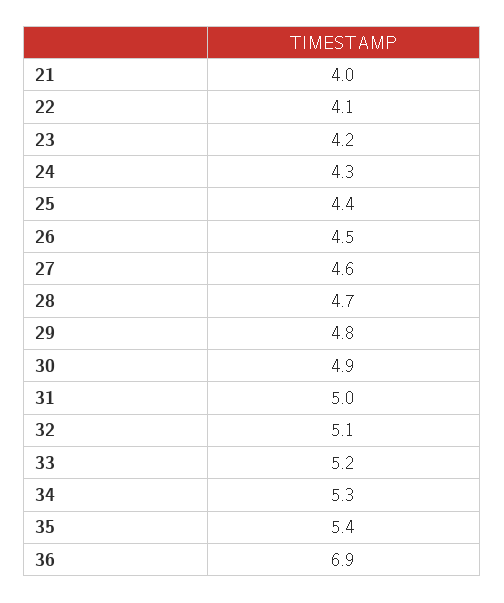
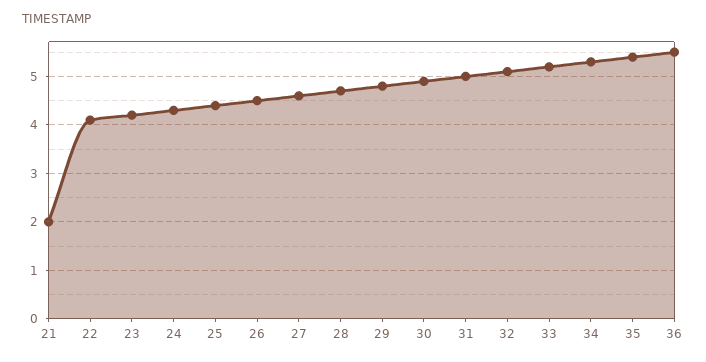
  {
-   "21": 4,
+   "21": 2,
    "22": 4.1,
    "23": 4.2,
    "24": 4.3,
    "25": 4.4,
    "26": 4.5,
    "27": 4.6,
    "28": 4.7,
    "29": 4.8,
    "30": 4.9,
    "31": 5,
    "32": 5.1,
    "33": 5.2,
    "34": 5.3,
    "35": 5.4,
-   "36": 6.9
+   "36": 5.5
  }

